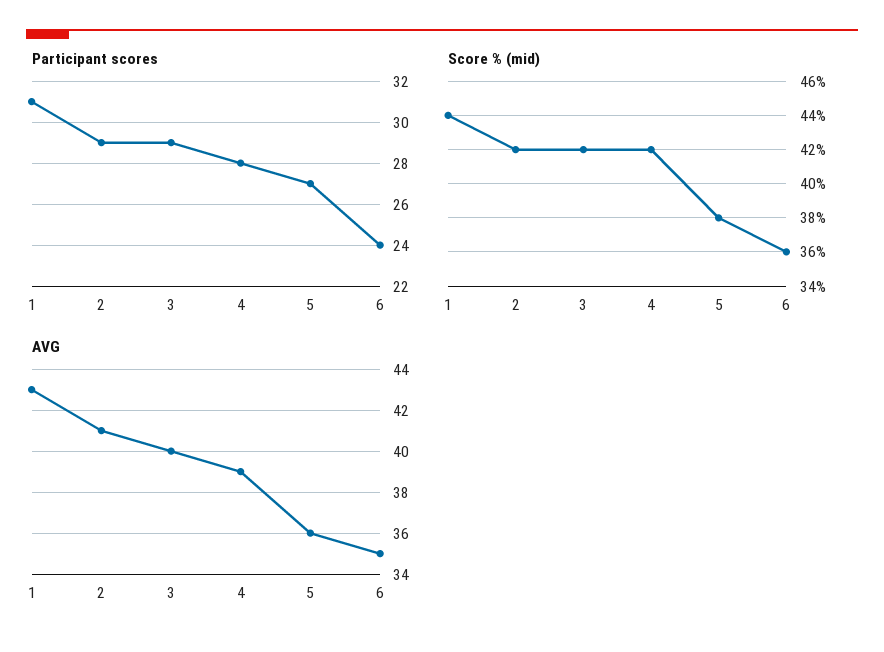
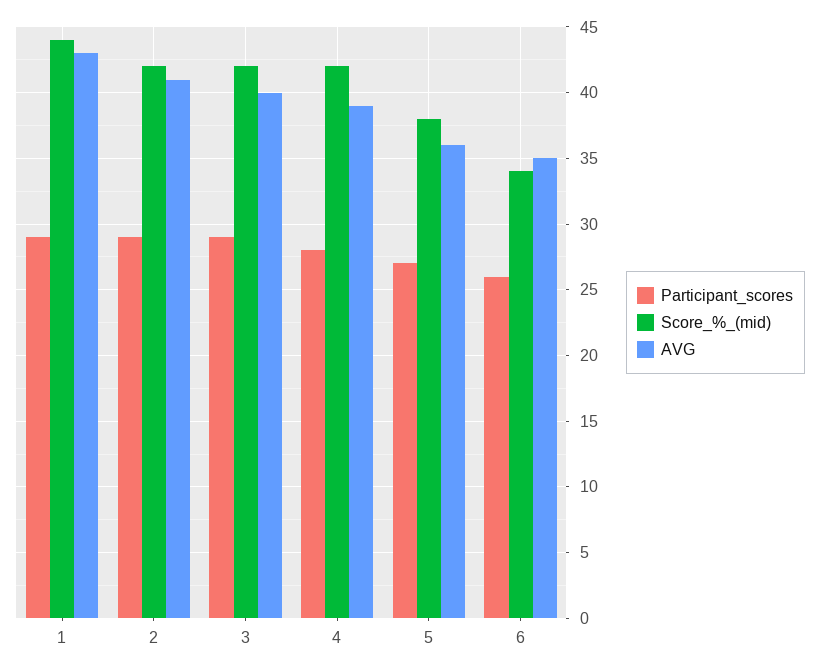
  {
    "Participant scores": {
-     "1": 31,
+     "1": 29,
      "2": 29,
      "3": 29,
      "4": 28,
      "5": 27,
-     "6": 24
+     "6": 26
    },
    "Score % (mid)": {
      "1": 44,
      "2": 42,
      "3": 42,
      "4": 42,
      "5": 38,
-     "6": 36
+     "6": 34
    },
    "AVG": {
      "1": 43,
      "2": 41,
      "3": 40,
      "4": 39,
      "5": 36,
      "6": 35
    }
  }

